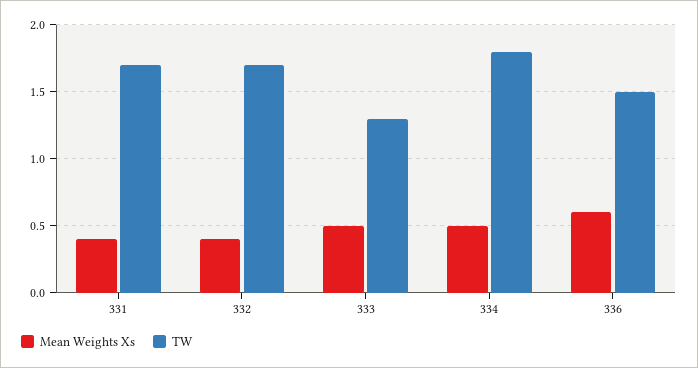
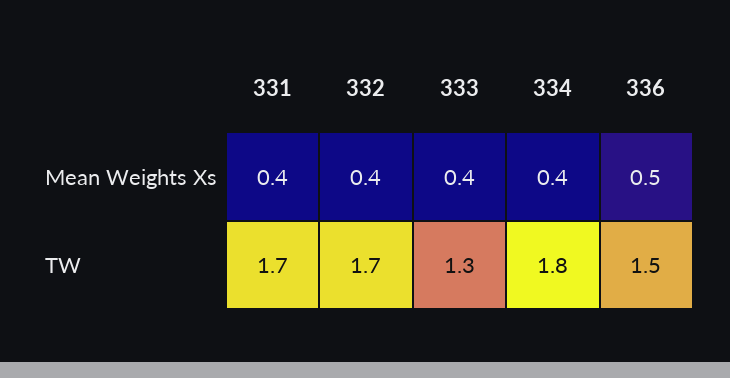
  {
    "Mean Weights Xs": {
      "331": 0.4,
      "332": 0.4,
-     "333": 0.5,
+     "333": 0.4,
-     "334": 0.5,
+     "334": 0.4,
-     "336": 0.6
+     "336": 0.5
    },
    "TW": {
      "331": 1.7,
      "332": 1.7,
      "333": 1.3,
      "334": 1.8,
      "336": 1.5
    }
  }

